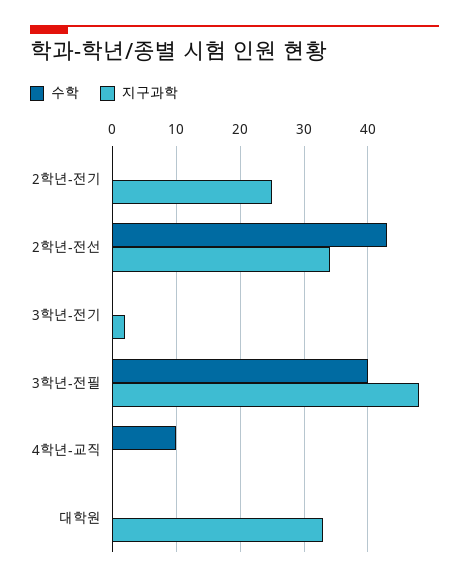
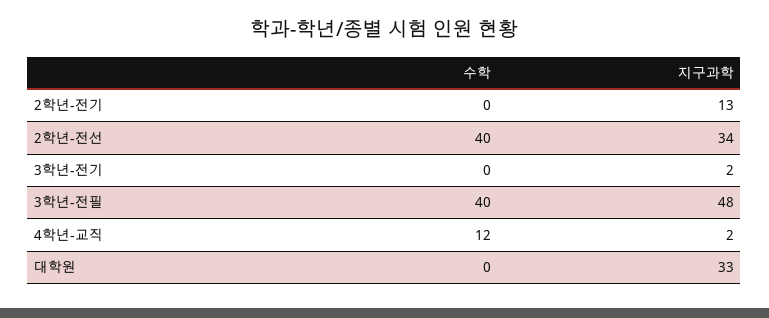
  {
    "수학": {
      "2학년-전기": 0,
-     "2학년-전선": 43,
+     "2학년-전선": 40,
      "3학년-전기": 0,
      "3학년-전필": 40,
-     "4학년-교직": 10,
+     "4학년-교직": 12,
      "대학원": 0
    },
    "지구과학": {
-     "2학년-전기": 25,
+     "2학년-전기": 13,
      "2학년-전선": 34,
      "3학년-전기": 2,
      "3학년-전필": 48,
-     "4학년-교직": 0,
+     "4학년-교직": 2,
      "대학원": 33
    }
  }

